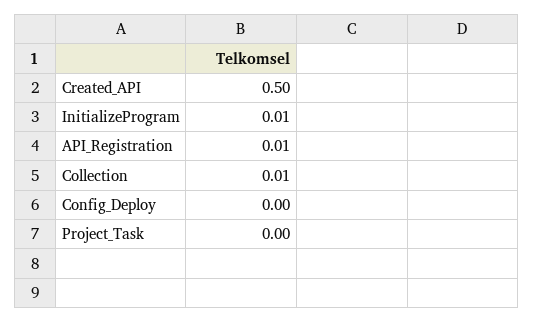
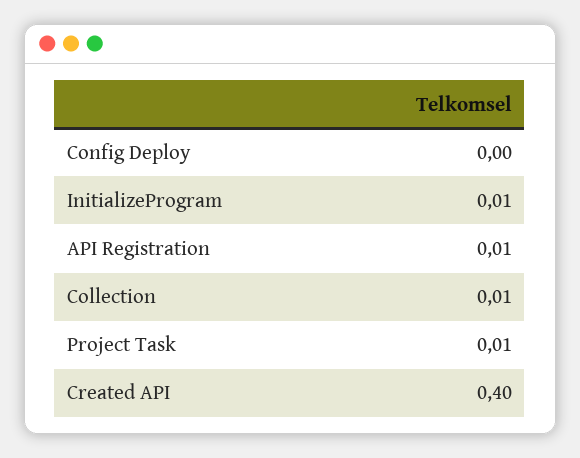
  {
-   "Created_API": 0.5,
+   "Created_API": 0.4,
    "InitializeProgram": 0.01,
    "API_Registration": 0.01,
    "Collection": 0.01,
    "Config_Deploy": 0,
-   "Project_Task": 0
+   "Project_Task": 0.01
  }

